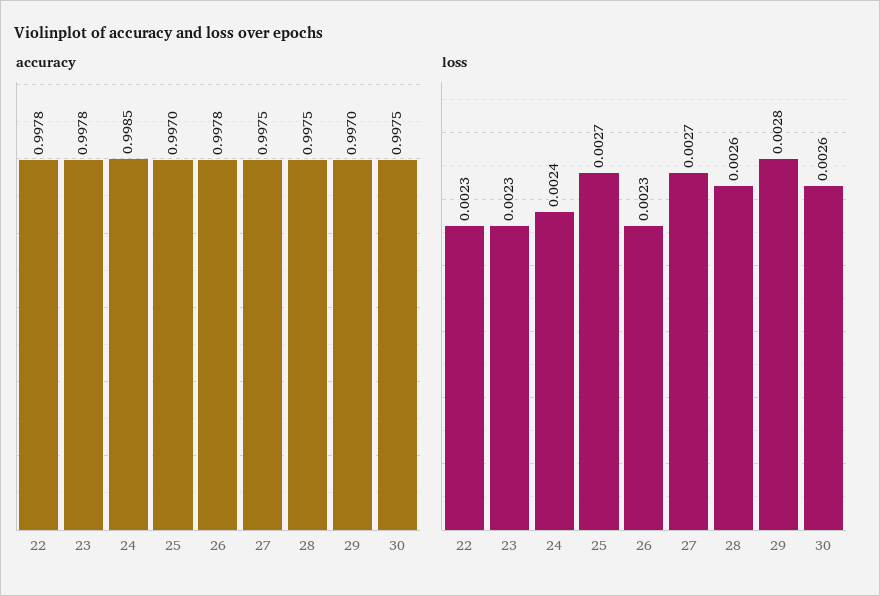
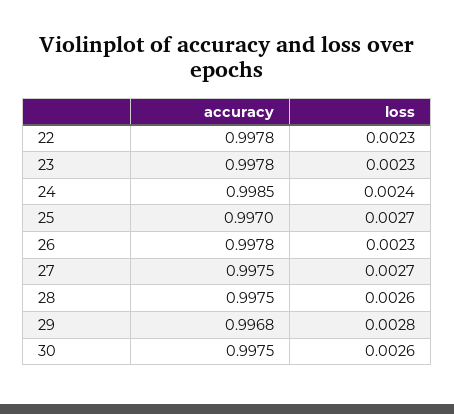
  {
    "accuracy": {
      "22": 0.9978,
      "23": 0.9978,
      "24": 0.9985,
      "25": 0.997,
      "26": 0.9978,
      "27": 0.9975,
      "28": 0.9975,
-     "29": 0.997,
+     "29": 0.9968,
      "30": 0.9975
    },
    "loss": {
      "22": 0.0023,
      "23": 0.0023,
      "24": 0.0024,
      "25": 0.0027,
      "26": 0.0023,
      "27": 0.0027,
      "28": 0.0026,
      "29": 0.0028,
      "30": 0.0026
    }
  }

